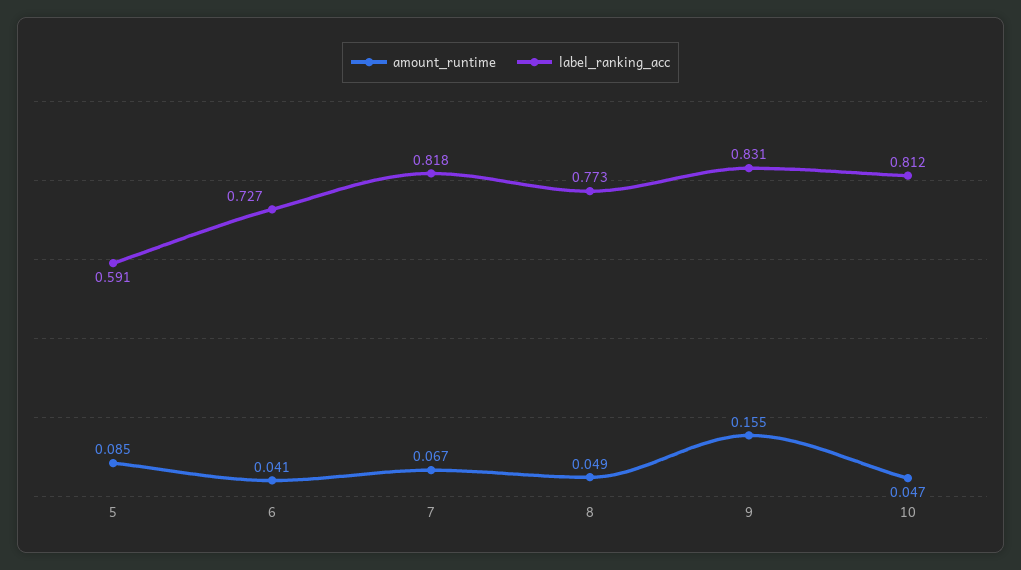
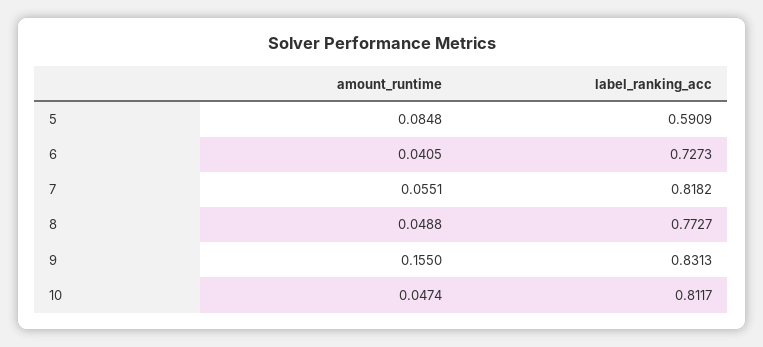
  {
    "amount_runtime": {
      "5": 0.0848,
      "6": 0.0405,
-     "7": 0.067,
+     "7": 0.0551,
      "8": 0.0488,
      "9": 0.155,
      "10": 0.0474
    },
    "label_ranking_acc": {
      "5": 0.5909,
      "6": 0.7273,
      "7": 0.8182,
      "8": 0.7727,
      "9": 0.8313,
      "10": 0.8117
    }
  }

